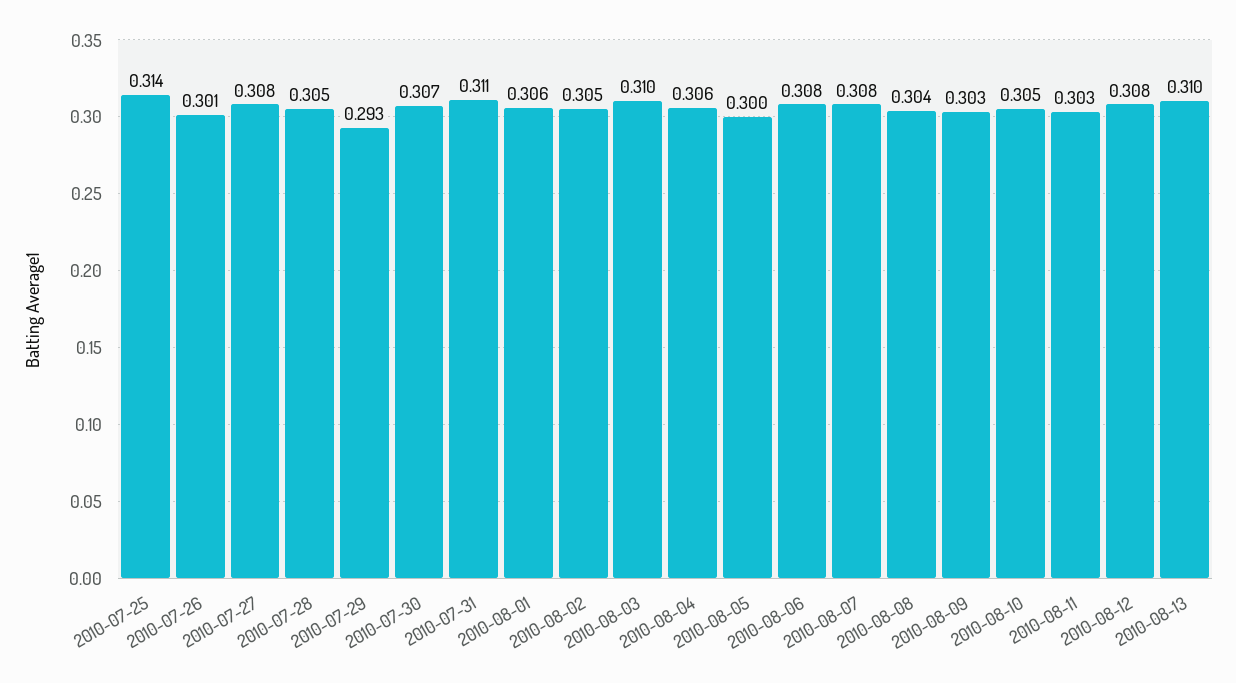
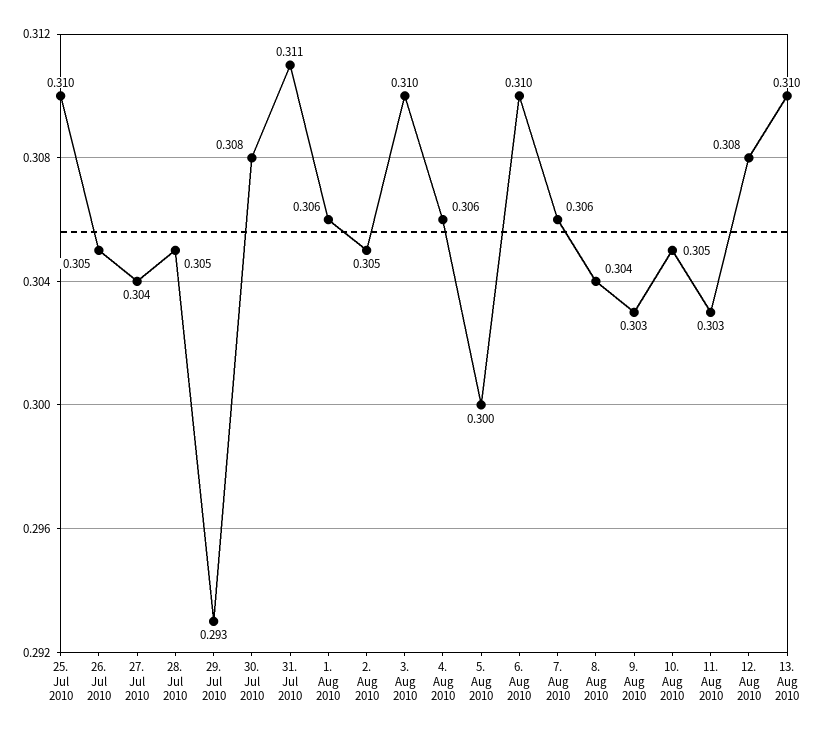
  {
-   "2010-07-25": 0.314,
+   "2010-07-25": 0.31,
-   "2010-07-26": 0.301,
+   "2010-07-26": 0.305,
-   "2010-07-27": 0.308,
+   "2010-07-27": 0.304,
    "2010-07-28": 0.305,
    "2010-07-29": 0.293,
-   "2010-07-30": 0.307,
+   "2010-07-30": 0.308,
    "2010-07-31": 0.311,
    "2010-08-01": 0.306,
    "2010-08-02": 0.305,
    "2010-08-03": 0.31,
    "2010-08-04": 0.306,
    "2010-08-05": 0.3,
-   "2010-08-06": 0.308,
+   "2010-08-06": 0.31,
-   "2010-08-07": 0.308,
+   "2010-08-07": 0.306,
    "2010-08-08": 0.304,
    "2010-08-09": 0.303,
    "2010-08-10": 0.305,
    "2010-08-11": 0.303,
    "2010-08-12": 0.308,
    "2010-08-13": 0.31
  }

